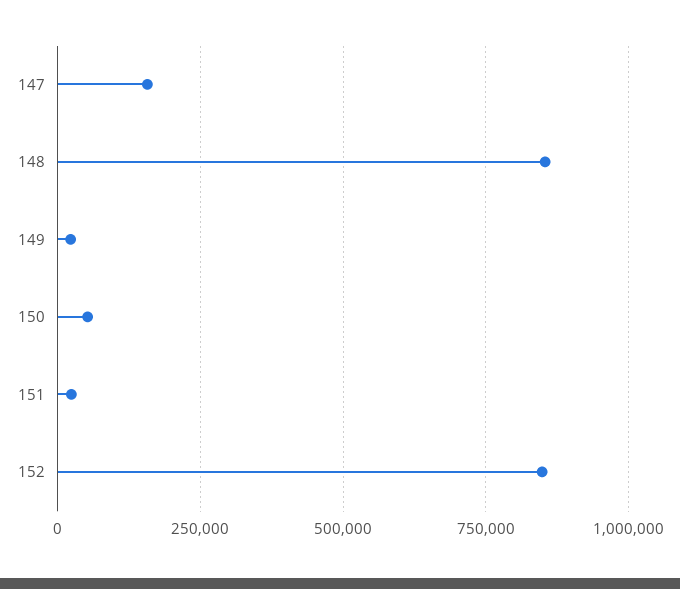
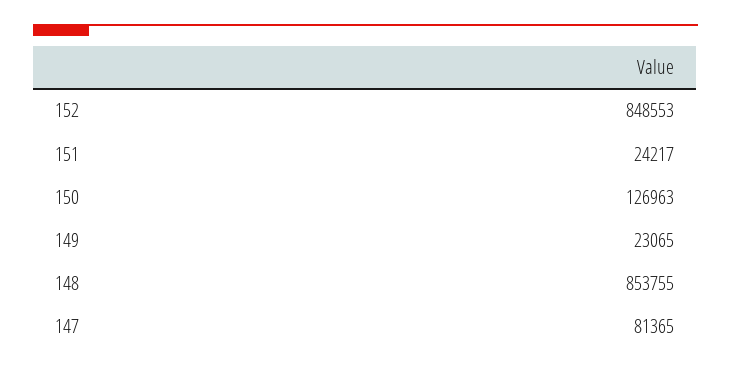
  {
-   "147": 150000,
+   "147": 81365,
    "148": 853755,
    "149": 23065,
-   "150": 50000,
+   "150": 126963,
    "151": 24217,
    "152": 848553
  }

